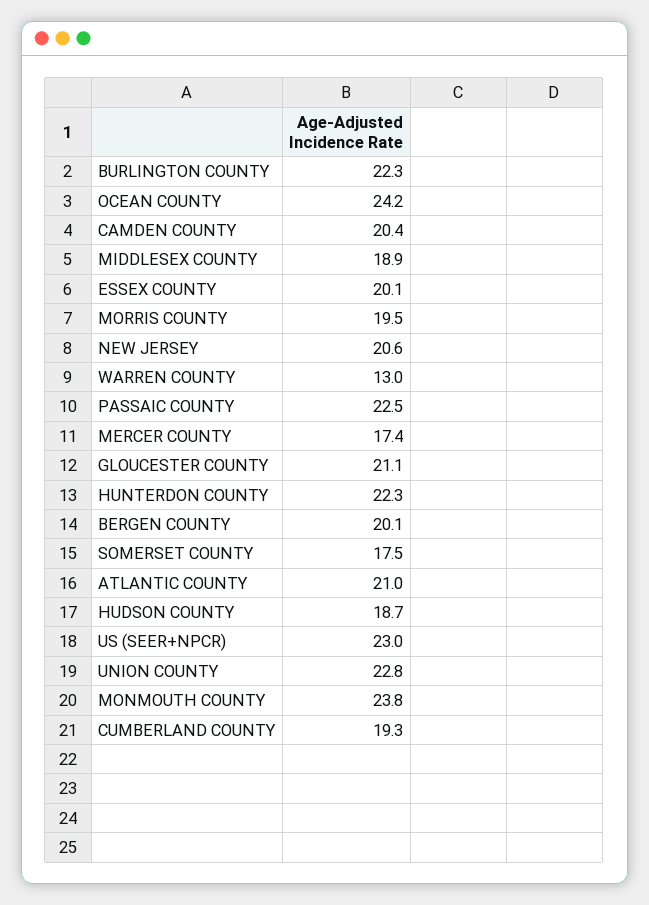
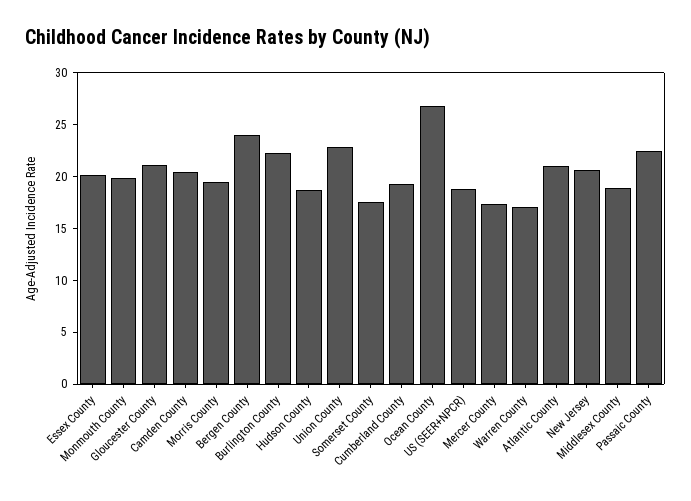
  {
    "BURLINGTON COUNTY": 22.3,
-   "OCEAN COUNTY": 24.2,
+   "OCEAN COUNTY": 27,
    "CAMDEN COUNTY": 20.4,
    "MIDDLESEX COUNTY": 18.9,
    "ESSEX COUNTY": 20.1,
    "MORRIS COUNTY": 19.5,
    "NEW JERSEY": 20.6,
-   "WARREN COUNTY": 13,
+   "WARREN COUNTY": 17,
    "PASSAIC COUNTY": 22.5,
    "MERCER COUNTY": 17.4,
    "GLOUCESTER COUNTY": 21.1,
-   "HUNTERDON COUNTY": 22.3,
-   "BERGEN COUNTY": 20.1,
+   "BERGEN COUNTY": 24,
    "SOMERSET COUNTY": 17.5,
    "ATLANTIC COUNTY": 21,
    "HUDSON COUNTY": 18.7,
-   "US (SEER+NPCR)": 23,
+   "US (SEER+NPCR)": 19,
    "UNION COUNTY": 22.8,
-   "MONMOUTH COUNTY": 23.8,
+   "MONMOUTH COUNTY": 20,
    "CUMBERLAND COUNTY": 19.3
  }

